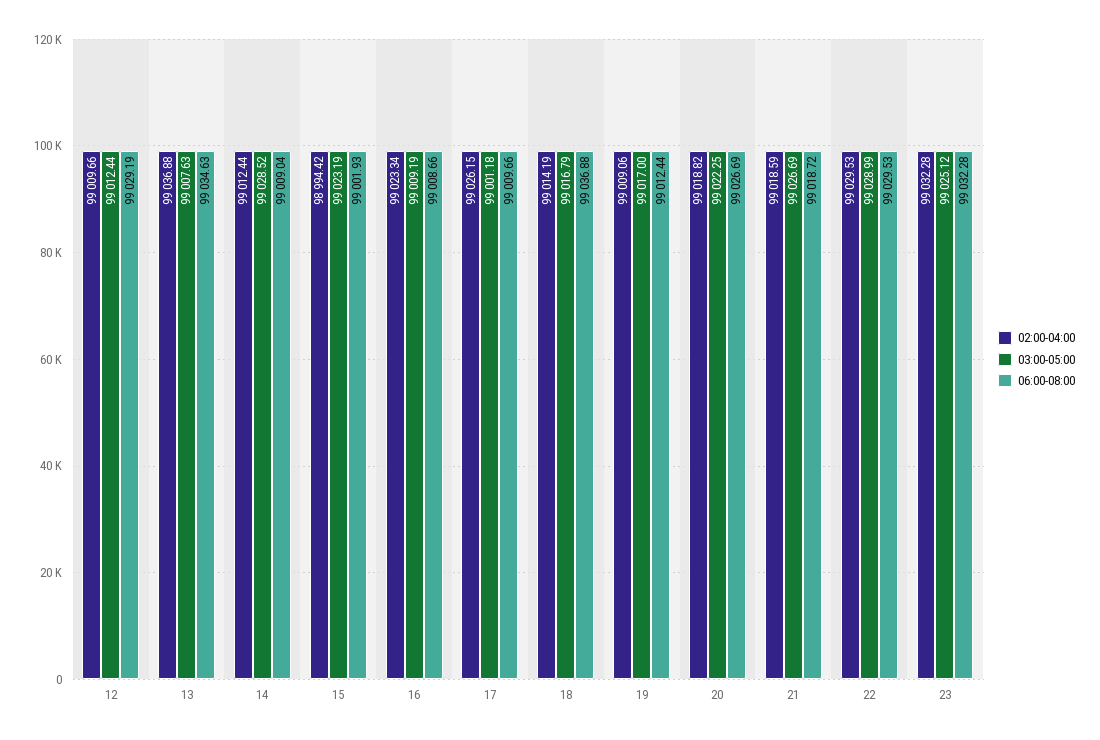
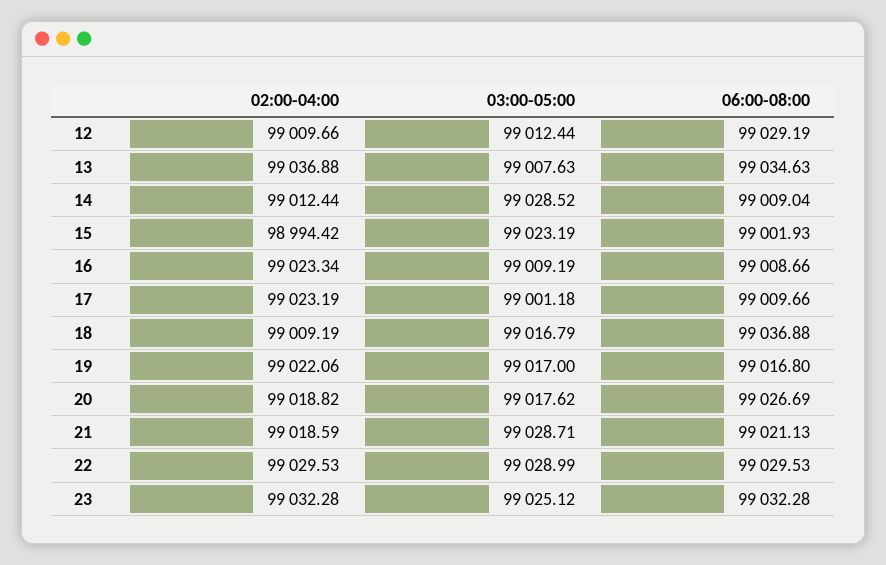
  {
    "02:00-04:00": {
      "12": 99009.66,
      "13": 99036.88,
      "14": 99012.44,
      "15": 98994.42,
      "16": 99023.34,
-     "17": 99026.15,
+     "17": 99023.19,
-     "18": 99014.19,
+     "18": 99009.19,
-     "19": 99009.06,
+     "19": 99022.06,
      "20": 99018.82,
      "21": 99018.59,
      "22": 99029.53,
      "23": 99032.28
    },
    "03:00-05:00": {
      "12": 99012.44,
      "13": 99007.63,
      "14": 99028.52,
      "15": 99023.19,
      "16": 99009.19,
      "17": 99001.18,
      "18": 99016.79,
      "19": 99017,
-     "20": 99022.25,
+     "20": 99017.62,
-     "21": 99026.69,
+     "21": 99028.71,
      "22": 99028.99,
      "23": 99025.12
    },
    "06:00-08:00": {
      "12": 99029.19,
      "13": 99034.63,
      "14": 99009.04,
      "15": 99001.93,
      "16": 99008.66,
      "17": 99009.66,
      "18": 99036.88,
-     "19": 99012.44,
+     "19": 99016.8,
      "20": 99026.69,
-     "21": 99018.72,
+     "21": 99021.13,
      "22": 99029.53,
      "23": 99032.28
    }
  }

